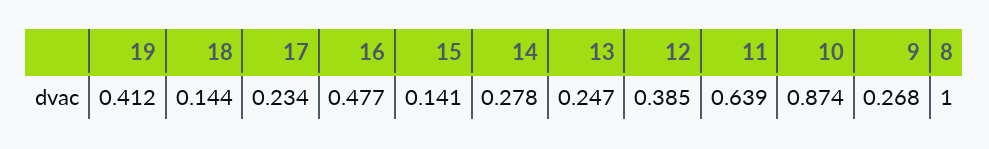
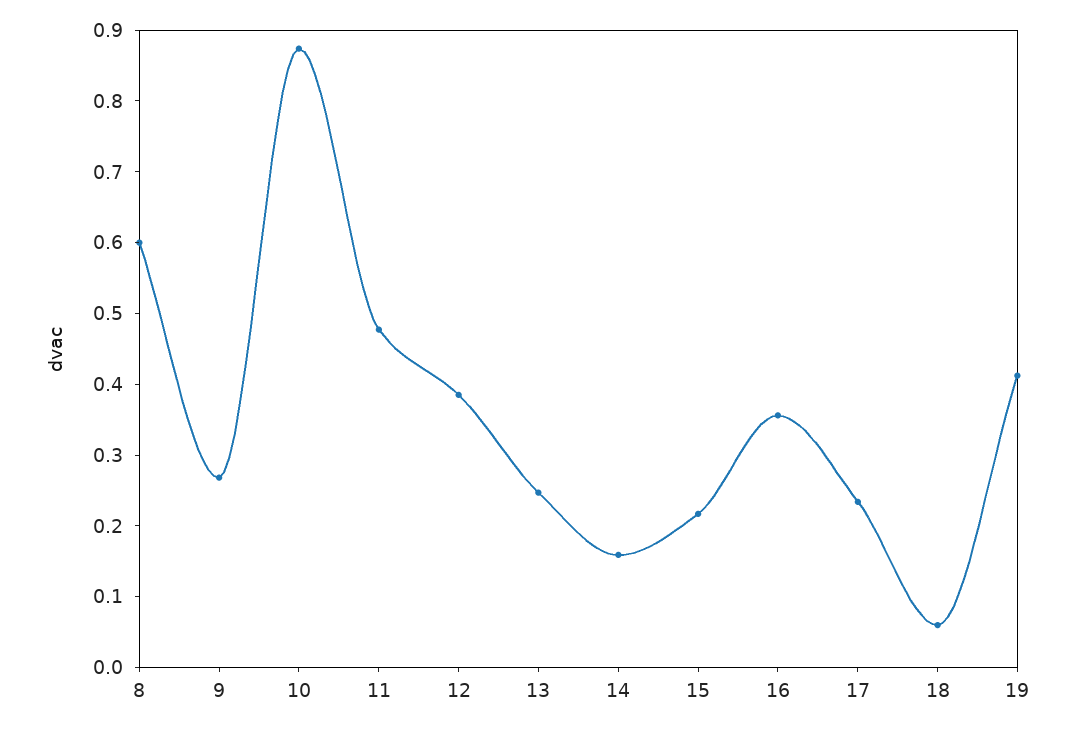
  {
    "19": 0.412,
-   "18": 0.144,
+   "18": 0.06,
    "17": 0.234,
-   "16": 0.477,
+   "16": 0.36,
-   "15": 0.141,
+   "15": 0.22,
-   "14": 0.278,
+   "14": 0.16,
    "13": 0.247,
    "12": 0.385,
-   "11": 0.639,
+   "11": 0.48,
    "10": 0.874,
    "9": 0.268,
-   "8": 1
+   "8": 0.6
  }

